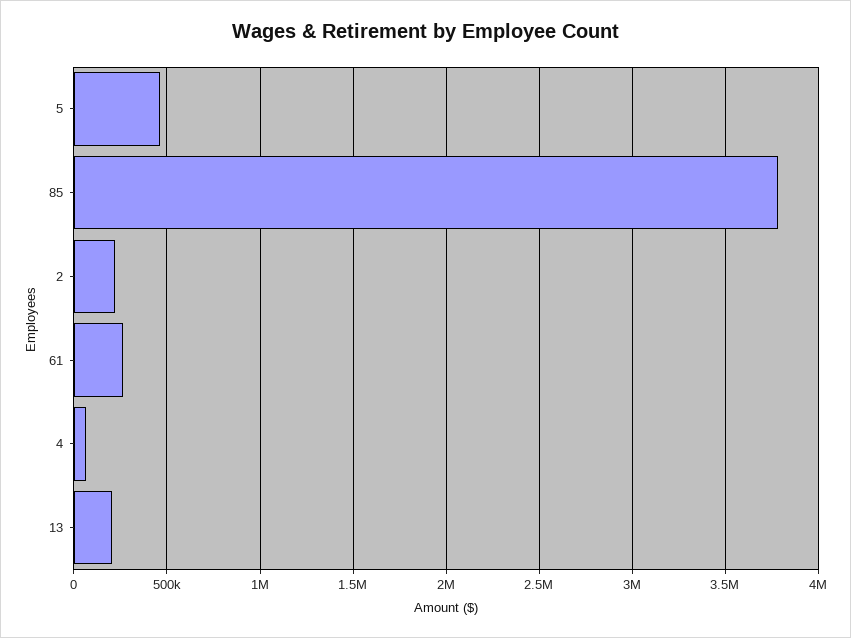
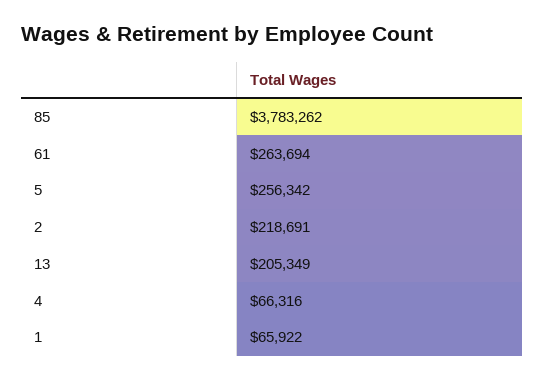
  {
-   "5": 450000,
+   "5": 256342,
    "85": 3783262,
    "2": 218691,
    "61": 263694,
    "4": 66316,
-   "13": 205349
+   "13": 205349,
+   "1": 65922
  }

